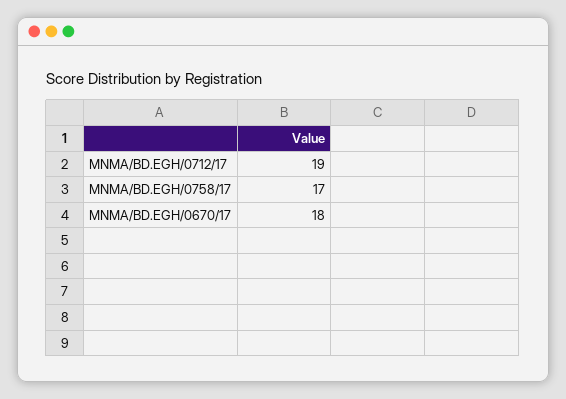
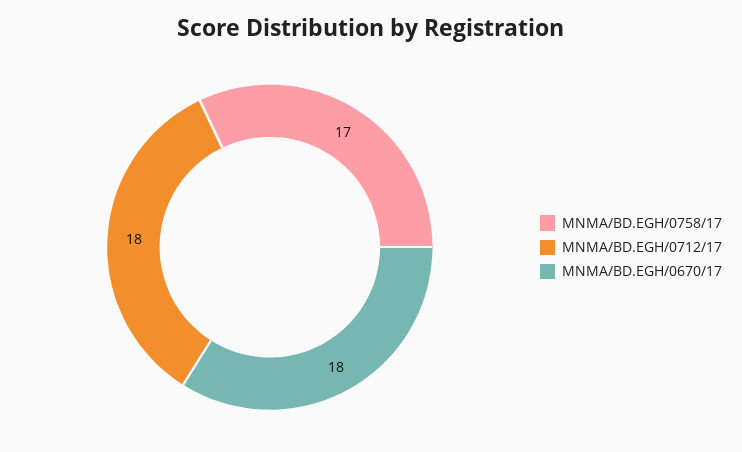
  {
-   "MNMA/BD.EGH/0712/17": 19,
+   "MNMA/BD.EGH/0712/17": 18,
    "MNMA/BD.EGH/0758/17": 17,
    "MNMA/BD.EGH/0670/17": 18
  }

